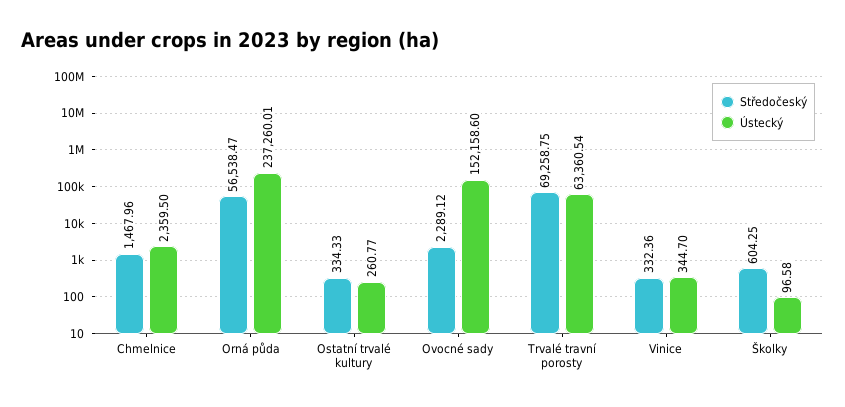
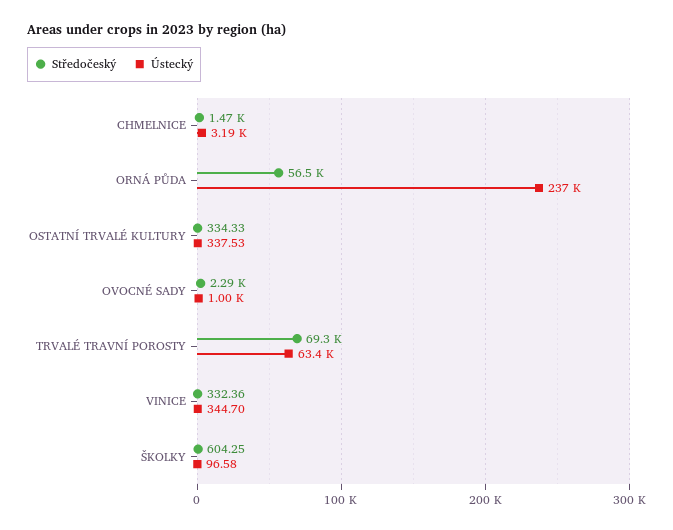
  {
    "Středočeský": {
      "Chmelnice": 1467.96,
      "Orná půda": 56538.47,
      "Ostatní trvalé kultury": 334.33,
      "Ovocné sady": 2289.12,
      "Trvalé travní porosty": 69258.75,
      "Vinice": 332.36,
      "Školky": 604.25
    },
    "Ústecký": {
-     "Chmelnice": 2359.5,
+     "Chmelnice": 3190,
      "Orná půda": 237260.01,
-     "Ostatní trvalé kultury": 260.77,
+     "Ostatní trvalé kultury": 337.53,
-     "Ovocné sady": 152158.6,
+     "Ovocné sady": 1000,
      "Trvalé travní porosty": 63360.54,
      "Vinice": 344.7,
      "Školky": 96.58
    }
  }

